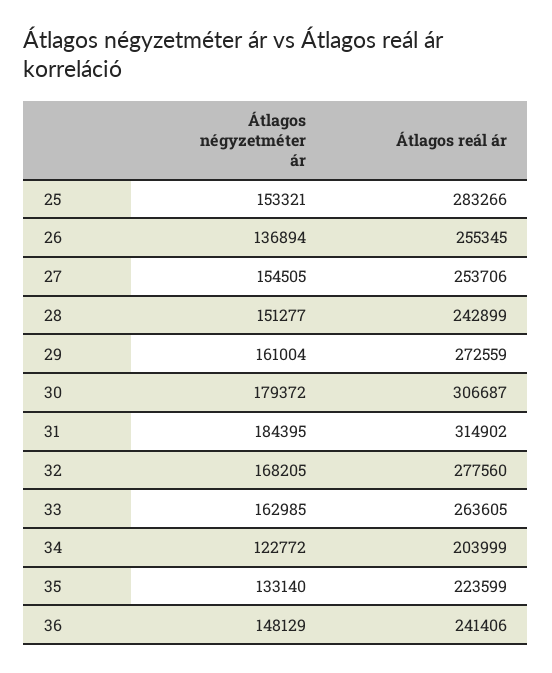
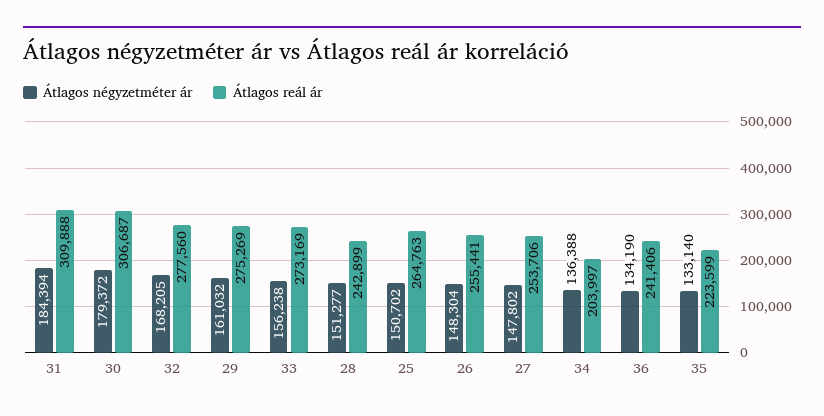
  {
    "Átlagos négyzetméter ár": {
-     "25": 153321,
+     "25": 150702,
-     "26": 136894,
+     "26": 148304,
-     "27": 154505,
+     "27": 147802,
      "28": 151277,
-     "29": 161004,
+     "29": 161032,
      "30": 179372,
-     "31": 184395,
+     "31": 184394,
      "32": 168205,
-     "33": 162985,
+     "33": 156238,
-     "34": 122772,
+     "34": 136388,
      "35": 133140,
-     "36": 148129
+     "36": 134190
    },
    "Átlagos reál ár": {
-     "25": 283266,
+     "25": 264763,
-     "26": 255345,
+     "26": 255441,
      "27": 253706,
      "28": 242899,
-     "29": 272559,
+     "29": 275269,
      "30": 306687,
-     "31": 314902,
+     "31": 309888,
      "32": 277560,
-     "33": 263605,
+     "33": 273169,
-     "34": 203999,
+     "34": 203997,
      "35": 223599,
      "36": 241406
    }
  }

